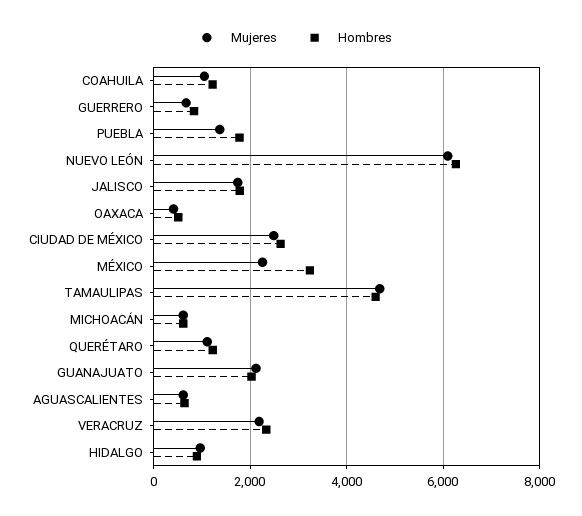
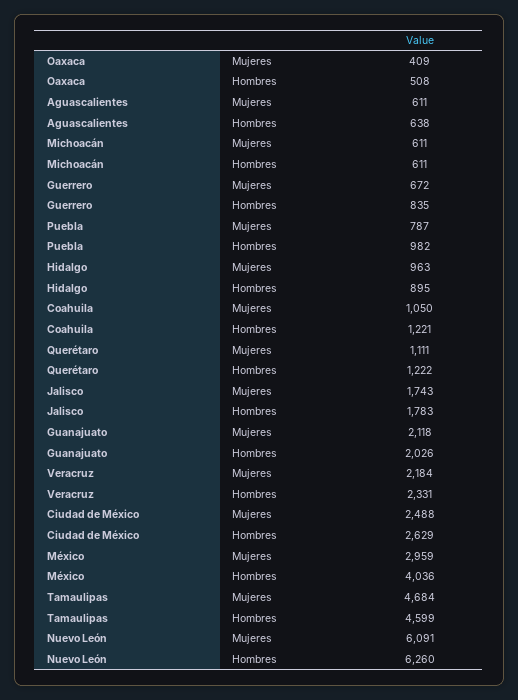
  {
    "Mujeres": {
      "COAHUILA": 1050,
      "GUERRERO": 672,
-     "PUEBLA": 1400,
+     "PUEBLA": 787,
      "NUEVO LEÓN": 6091,
      "JALISCO": 1743,
      "OAXACA": 409,
      "CIUDAD DE MÉXICO": 2488,
-     "MÉXICO": 2200,
+     "MÉXICO": 2959,
      "TAMAULIPAS": 4684,
      "MICHOACÁN": 611,
      "QUERÉTARO": 1111,
      "GUANAJUATO": 2118,
      "AGUASCALIENTES": 611,
      "VERACRUZ": 2184,
      "HIDALGO": 963
    },
    "Hombres": {
      "COAHUILA": 1221,
      "GUERRERO": 835,
-     "PUEBLA": 1800,
+     "PUEBLA": 982,
      "NUEVO LEÓN": 6260,
      "JALISCO": 1783,
      "OAXACA": 508,
      "CIUDAD DE MÉXICO": 2629,
-     "MÉXICO": 3200,
+     "MÉXICO": 4036,
      "TAMAULIPAS": 4599,
      "MICHOACÁN": 611,
      "QUERÉTARO": 1222,
      "GUANAJUATO": 2026,
      "AGUASCALIENTES": 638,
      "VERACRUZ": 2331,
      "HIDALGO": 895
    }
  }

